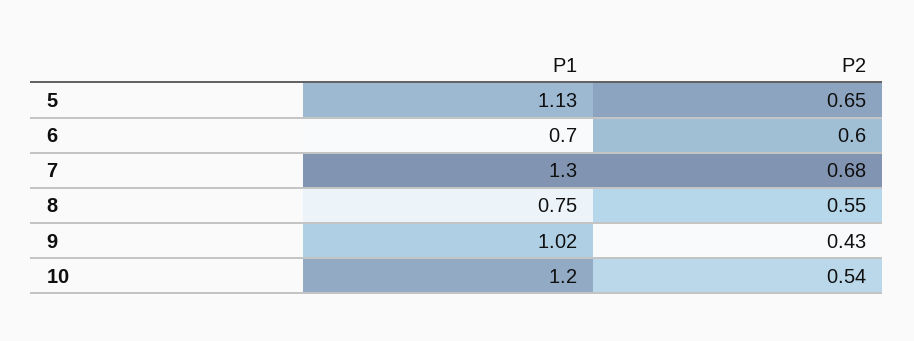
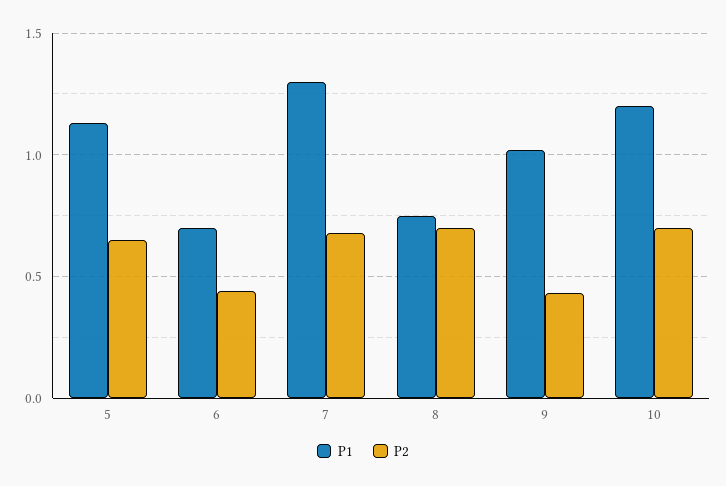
  {
    "P1": {
      "5": 1.13,
      "6": 0.7,
      "7": 1.3,
      "8": 0.75,
      "9": 1.02,
      "10": 1.2
    },
    "P2": {
      "5": 0.65,
-     "6": 0.6,
+     "6": 0.45,
      "7": 0.68,
-     "8": 0.55,
+     "8": 0.7,
      "9": 0.43,
-     "10": 0.54
+     "10": 0.7
    }
  }

